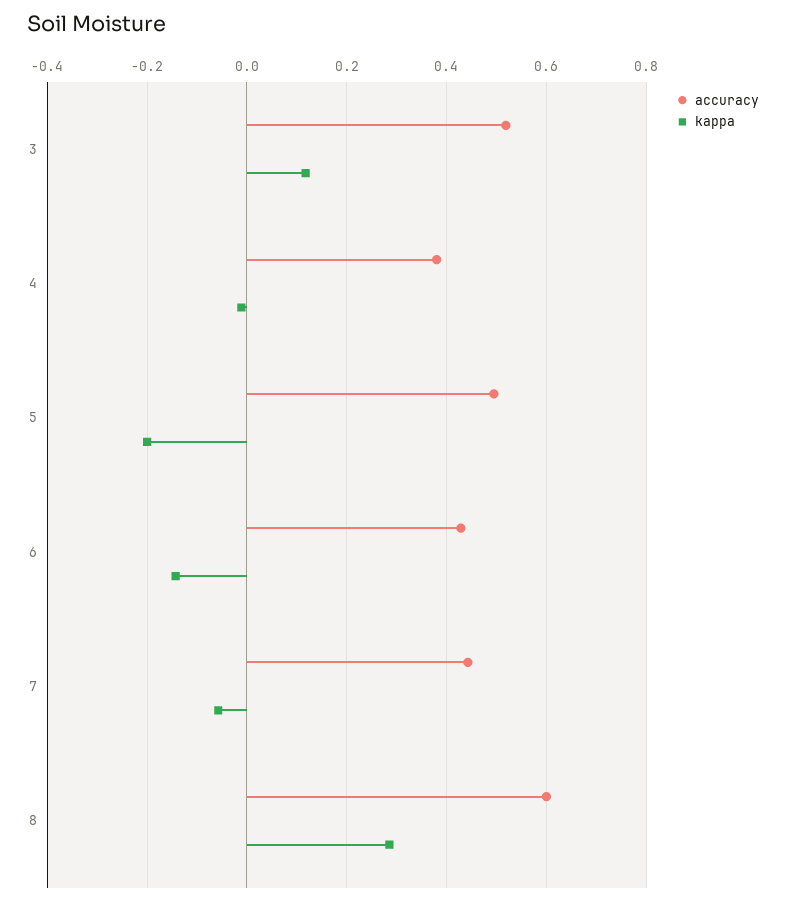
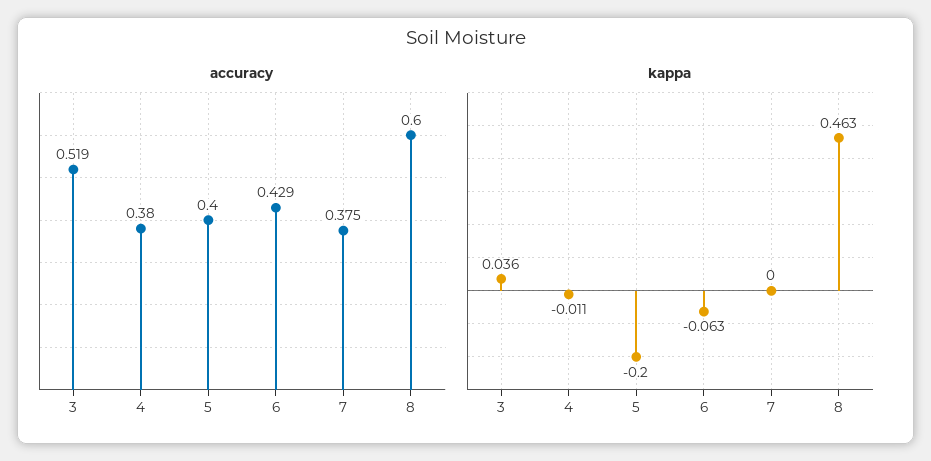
  {
    "accuracy": {
      "3": 0.519,
      "4": 0.38,
-     "5": 0.5,
+     "5": 0.4,
      "6": 0.429,
-     "7": 0.44,
+     "7": 0.375,
      "8": 0.6
    },
    "kappa": {
-     "3": 0.12,
+     "3": 0.036,
      "4": -0.011,
      "5": -0.2,
-     "6": -0.14,
+     "6": -0.063,
-     "7": -0.06,
+     "7": 0,
-     "8": 0.28
+     "8": 0.463
    }
  }

